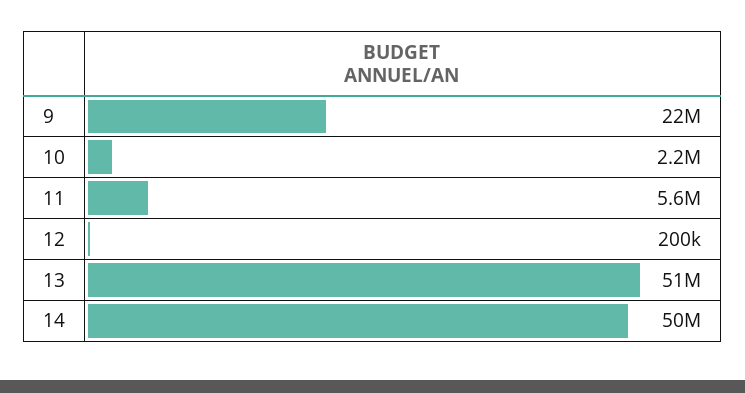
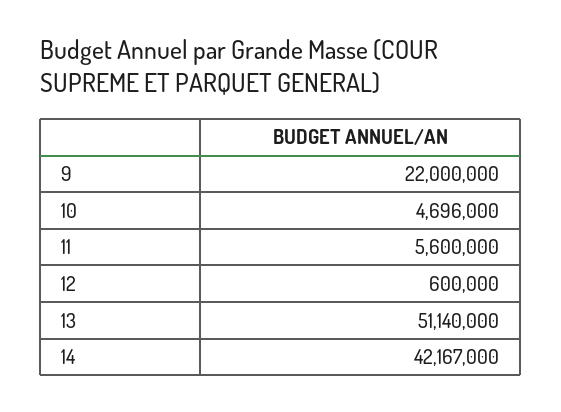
  {
    "9": 22000000,
-   "10": 2200000,
+   "10": 4696000,
    "11": 5600000,
-   "12": 200000,
+   "12": 600000,
    "13": 51140000,
-   "14": 50000000
+   "14": 42167000
  }

